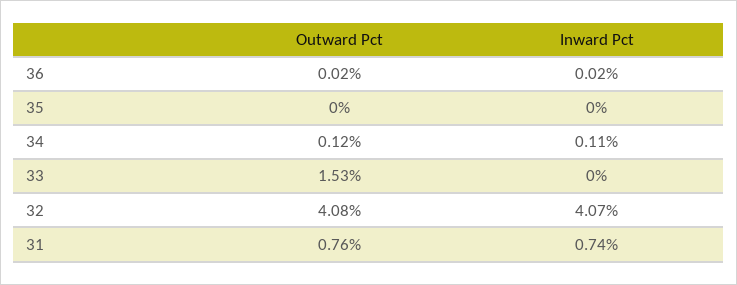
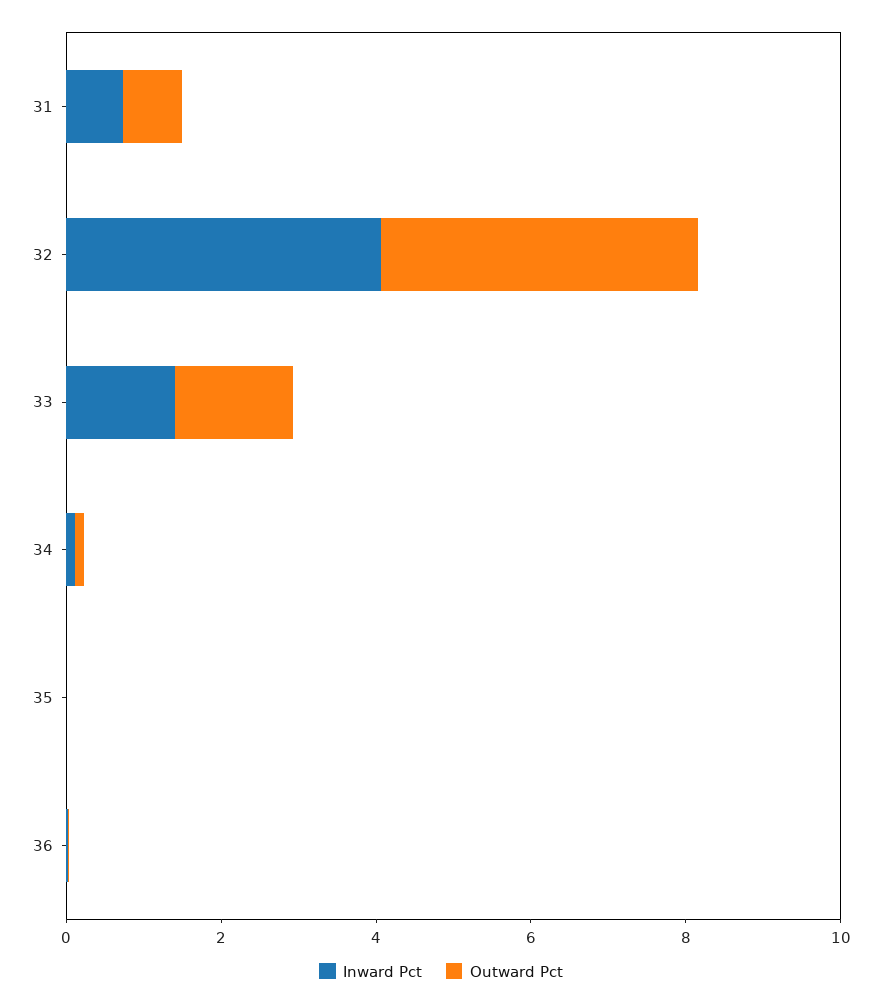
  {
    "Outward Pct": {
      "36": 0.02,
      "35": 0,
      "34": 0.12,
      "33": 1.53,
      "32": 4.08,
      "31": 0.76
    },
    "Inward Pct": {
      "36": 0.02,
      "35": 0,
      "34": 0.11,
-     "33": 0,
+     "33": 1.5,
      "32": 4.07,
      "31": 0.74
    }
  }

